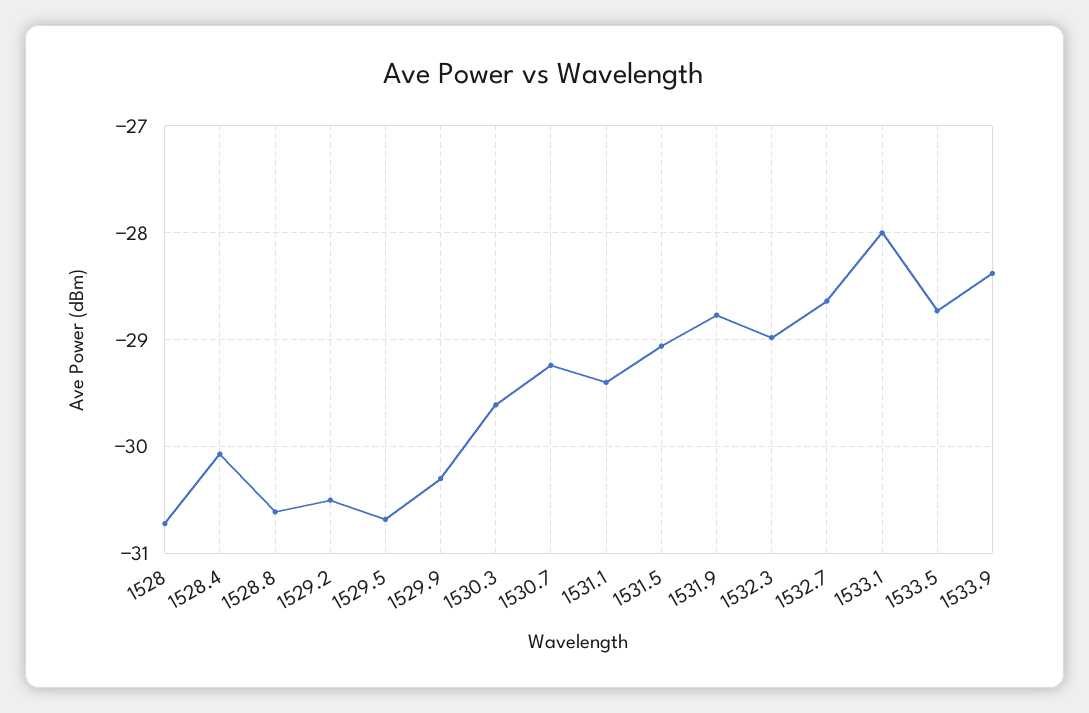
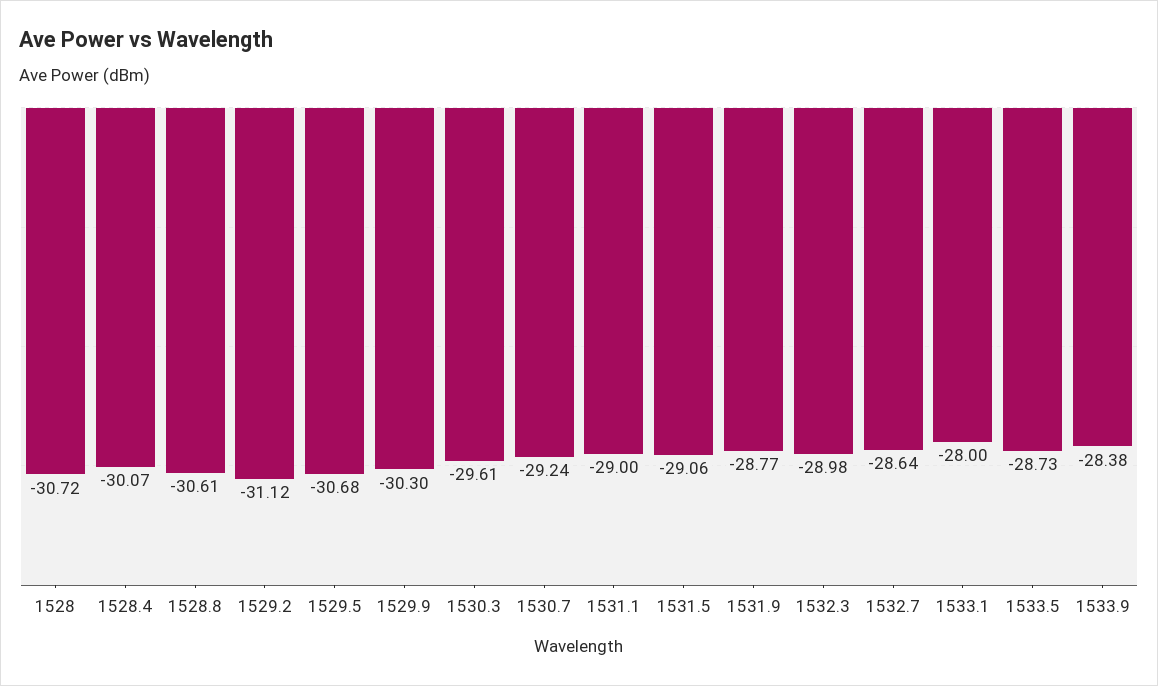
  {
    "1528": -30.72,
    "1528.4": -30.07,
    "1528.8": -30.61,
-   "1529.2": -30.5,
+   "1529.2": -31.12,
    "1529.5": -30.68,
    "1529.9": -30.3,
    "1530.3": -29.61,
    "1530.7": -29.24,
-   "1531.1": -29.4,
+   "1531.1": -29,
    "1531.5": -29.06,
    "1531.9": -28.77,
    "1532.3": -28.98,
    "1532.7": -28.64,
    "1533.1": -28,
    "1533.5": -28.73,
    "1533.9": -28.38
  }

